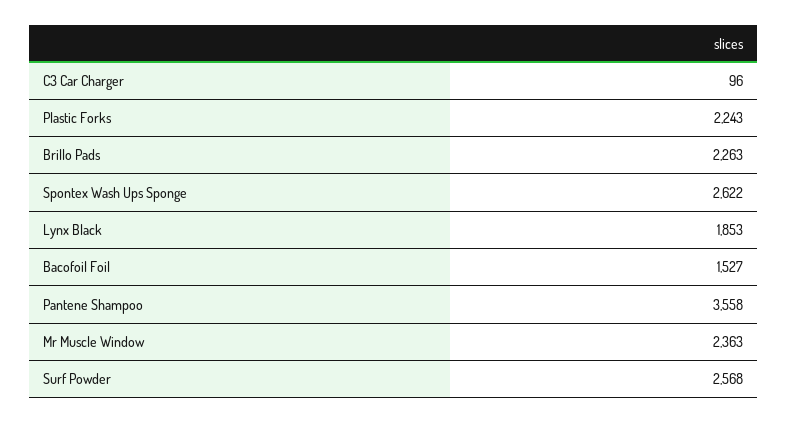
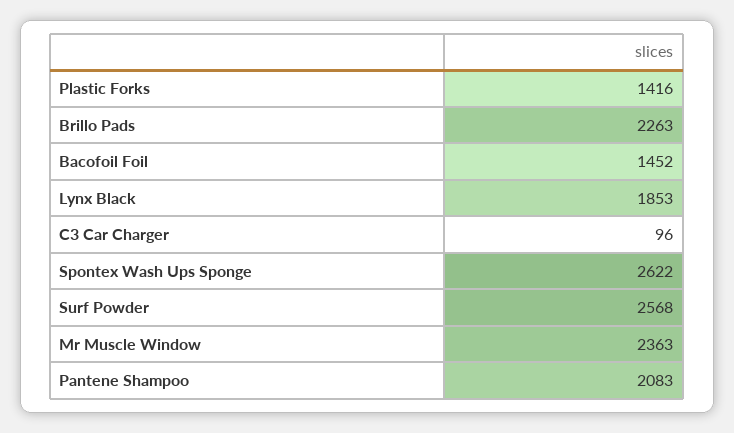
  {
    "C3 Car Charger": 96,
-   "Plastic Forks": 2243,
+   "Plastic Forks": 1416,
    "Brillo Pads": 2263,
    "Spontex Wash Ups Sponge": 2622,
    "Lynx Black": 1853,
-   "Bacofoil Foil": 1527,
+   "Bacofoil Foil": 1452,
-   "Pantene Shampoo": 3558,
+   "Pantene Shampoo": 2083,
    "Mr Muscle Window": 2363,
    "Surf Powder": 2568
  }

